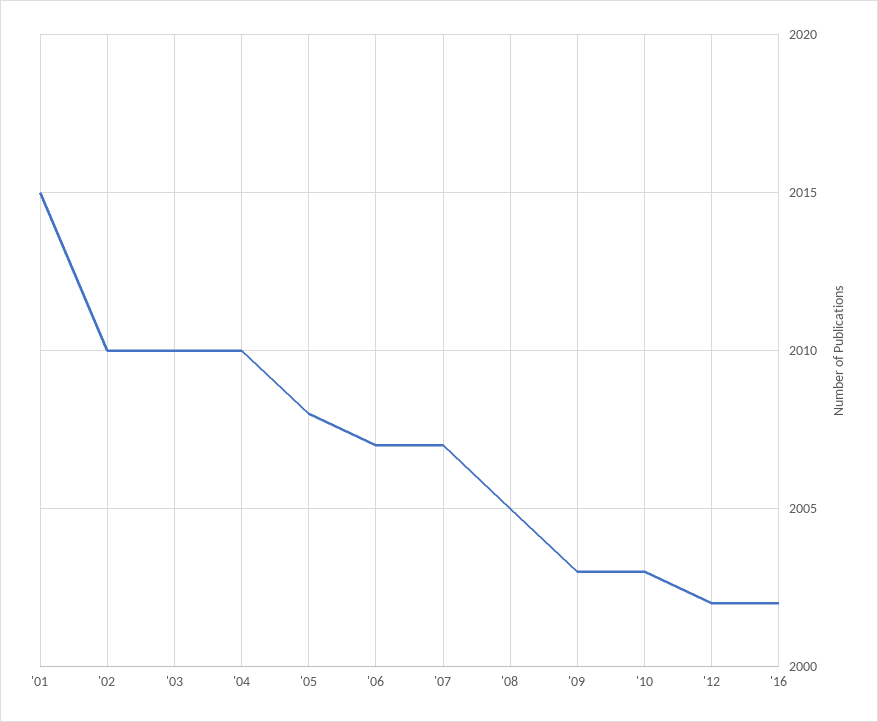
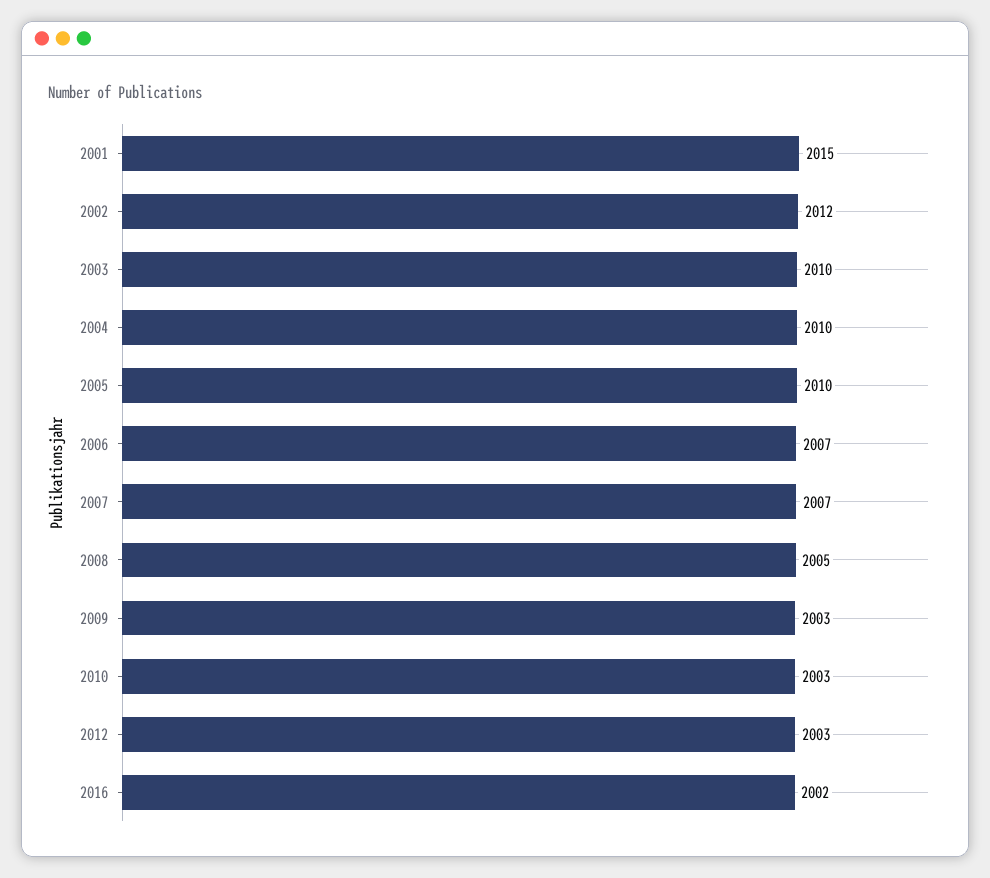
  {
    "'01": 2015,
-   "'02": 2010,
+   "'02": 2012,
    "'03": 2010,
    "'04": 2010,
-   "'05": 2008,
+   "'05": 2010,
    "'06": 2007,
    "'07": 2007,
    "'08": 2005,
    "'09": 2003,
    "'10": 2003,
-   "'12": 2002,
+   "'12": 2003,
    "'16": 2002
  }

